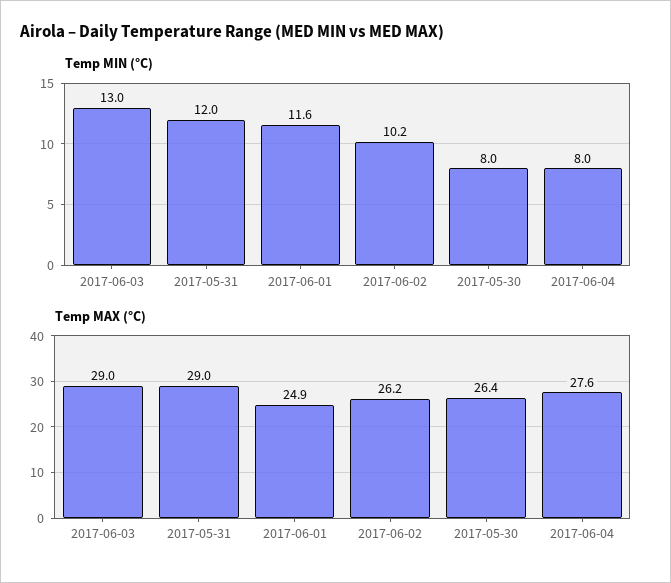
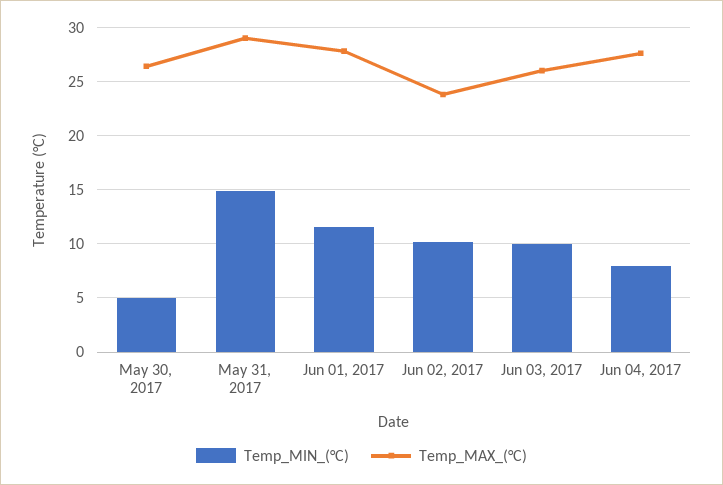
  {
    "Temp MIN (°C)": {
-     "2017-06-03": 13,
+     "2017-06-03": 10,
-     "2017-05-31": 12,
+     "2017-05-31": 15,
      "2017-06-01": 11.6,
      "2017-06-02": 10.2,
-     "2017-05-30": 8,
+     "2017-05-30": 5,
      "2017-06-04": 8
    },
    "Temp MAX (°C)": {
-     "2017-06-03": 29,
+     "2017-06-03": 26,
      "2017-05-31": 29,
-     "2017-06-01": 24.9,
+     "2017-06-01": 28,
-     "2017-06-02": 26.2,
+     "2017-06-02": 24,
      "2017-05-30": 26.4,
      "2017-06-04": 27.6
    }
  }

